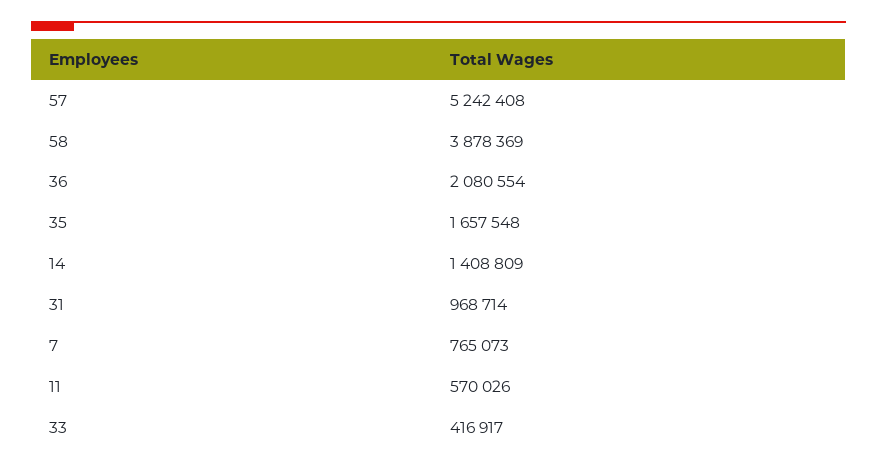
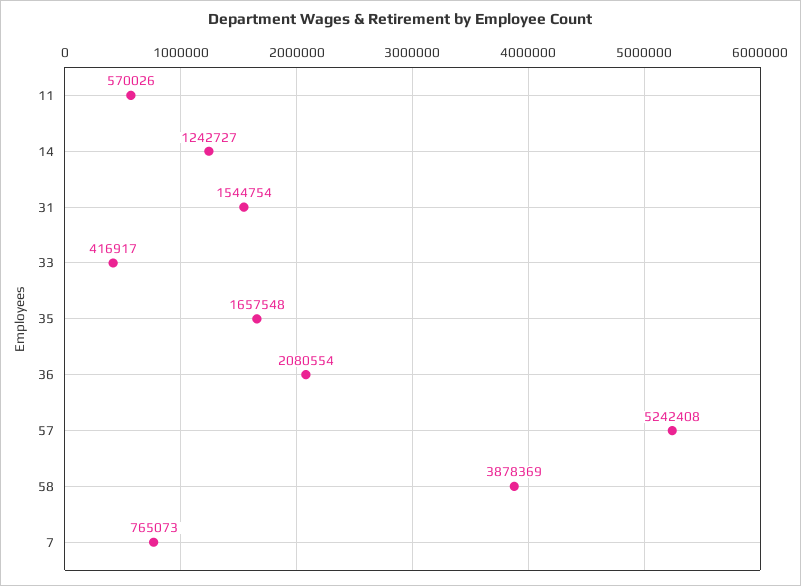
  {
    "57": 5242408,
    "58": 3878369,
    "36": 2080554,
    "35": 1657548,
-   "14": 1408809,
+   "14": 1242727,
-   "31": 968714,
+   "31": 1544754,
    "7": 765073,
    "11": 570026,
    "33": 416917
  }

